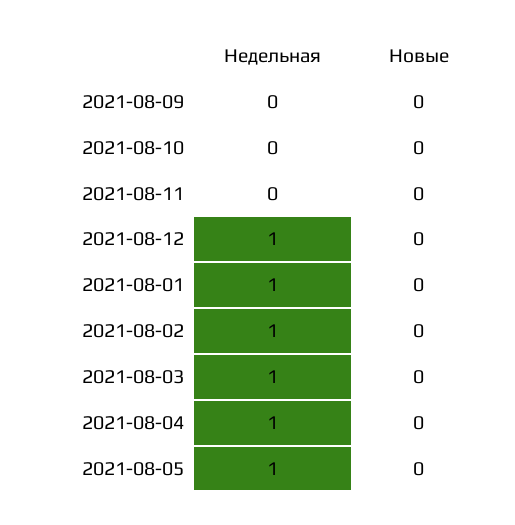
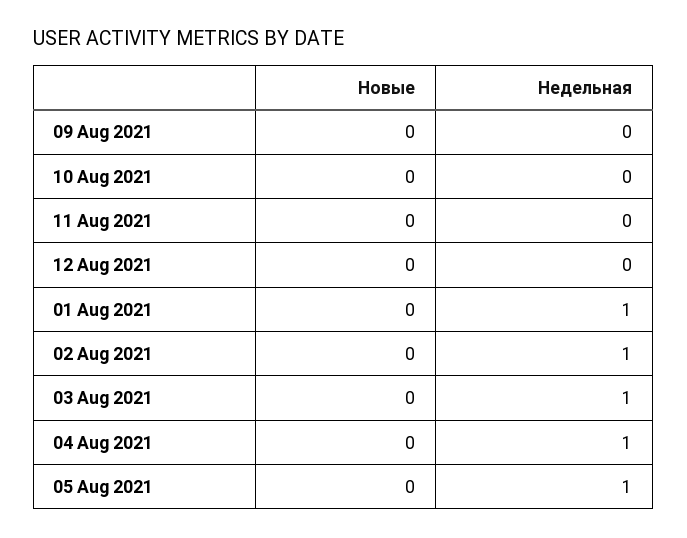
  {
    "Недельная": {
      "2021-08-09": 0,
      "2021-08-10": 0,
      "2021-08-11": 0,
-     "2021-08-12": 1,
+     "2021-08-12": 0,
      "2021-08-01": 1,
      "2021-08-02": 1,
      "2021-08-03": 1,
      "2021-08-04": 1,
      "2021-08-05": 1
    },
    "Новые": {
      "2021-08-09": 0,
      "2021-08-10": 0,
      "2021-08-11": 0,
      "2021-08-12": 0,
      "2021-08-01": 0,
      "2021-08-02": 0,
      "2021-08-03": 0,
      "2021-08-04": 0,
      "2021-08-05": 0
    }
  }

